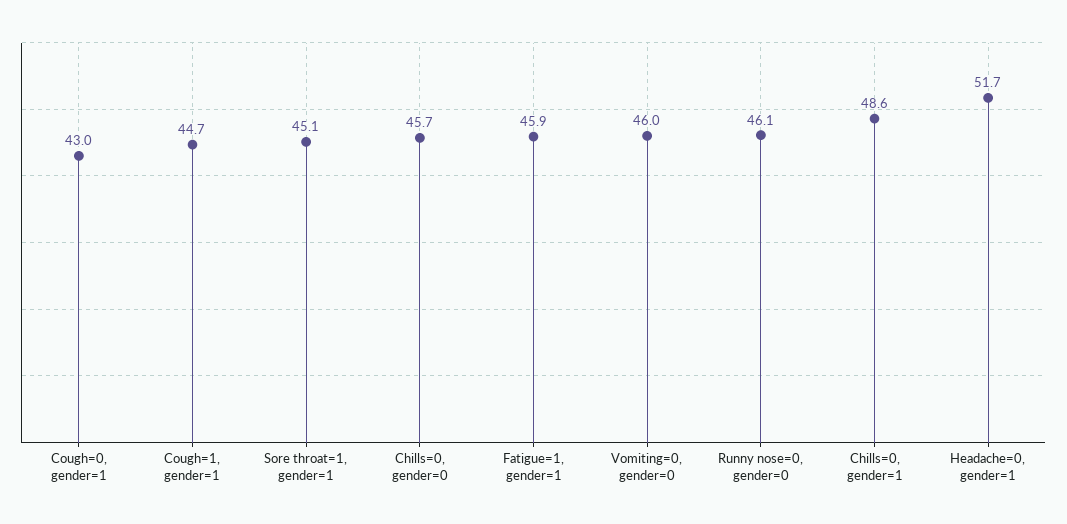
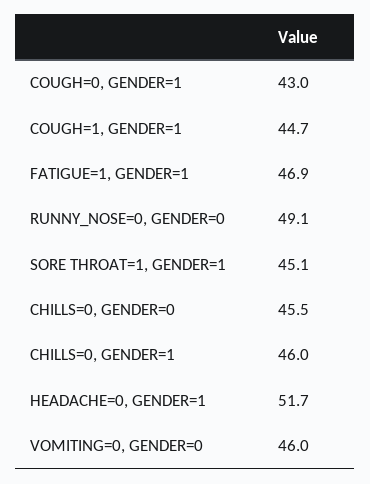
  {
    "Cough=0, gender=1": 43,
    "Cough=1, gender=1": 44.7,
    "Sore throat=1, gender=1": 45.1,
-   "Chills=0, gender=0": 45.7,
+   "Chills=0, gender=0": 45.5,
-   "Fatigue=1, gender=1": 45.9,
+   "Fatigue=1, gender=1": 46.9,
    "Vomiting=0, gender=0": 46,
-   "Runny nose=0, gender=0": 46.1,
+   "Runny nose=0, gender=0": 49.1,
-   "Chills=0, gender=1": 48.6,
+   "Chills=0, gender=1": 46,
    "Headache=0, gender=1": 51.7
  }

